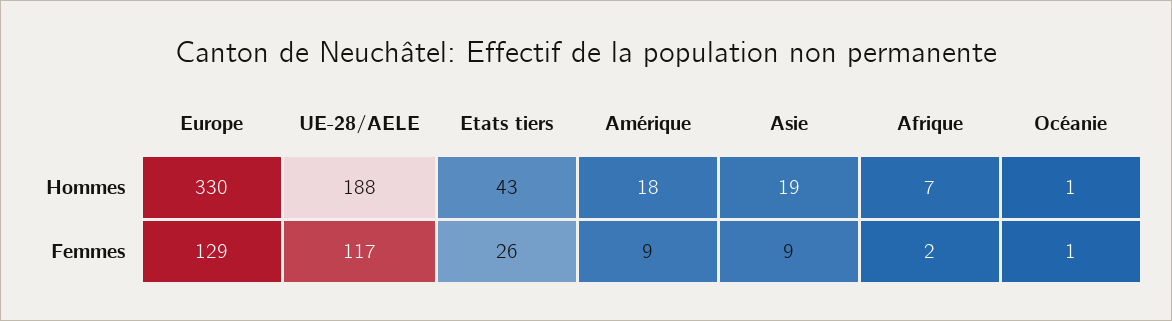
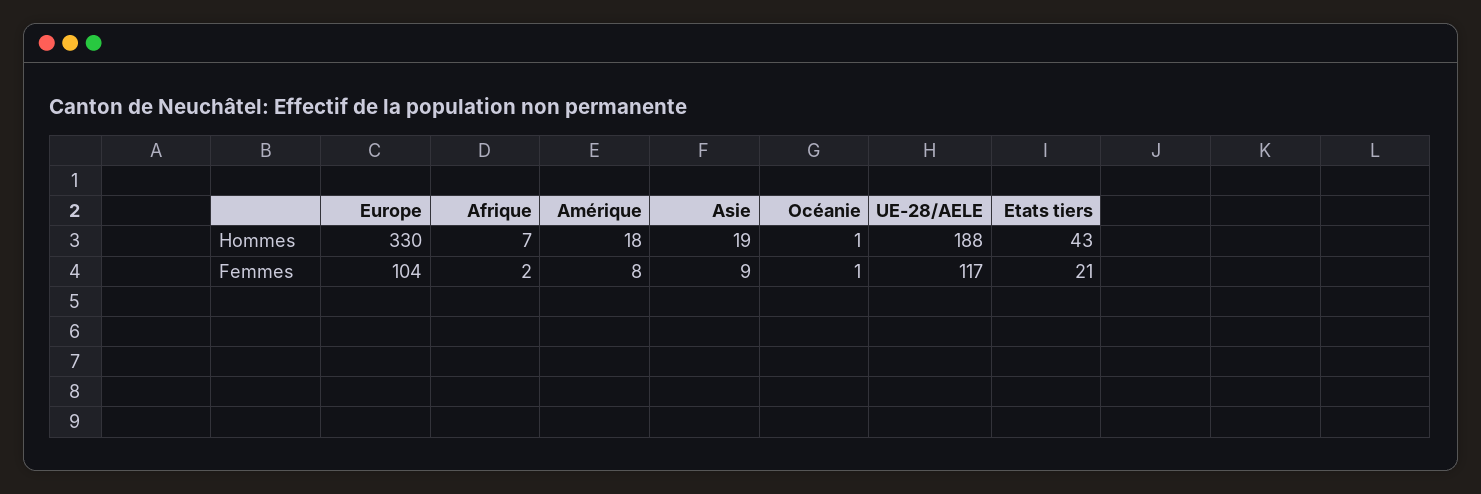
  {
    "Europe": {
      "Hommes": 330,
-     "Femmes": 129
+     "Femmes": 104
    },
    "UE-28/AELE": {
      "Hommes": 188,
      "Femmes": 117
    },
    "Etats tiers": {
      "Hommes": 43,
-     "Femmes": 26
+     "Femmes": 21
    },
    "Amérique": {
      "Hommes": 18,
-     "Femmes": 9
+     "Femmes": 8
    },
    "Asie": {
      "Hommes": 19,
      "Femmes": 9
    },
    "Afrique": {
      "Hommes": 7,
      "Femmes": 2
    },
    "Océanie": {
      "Hommes": 1,
      "Femmes": 1
    }
  }

